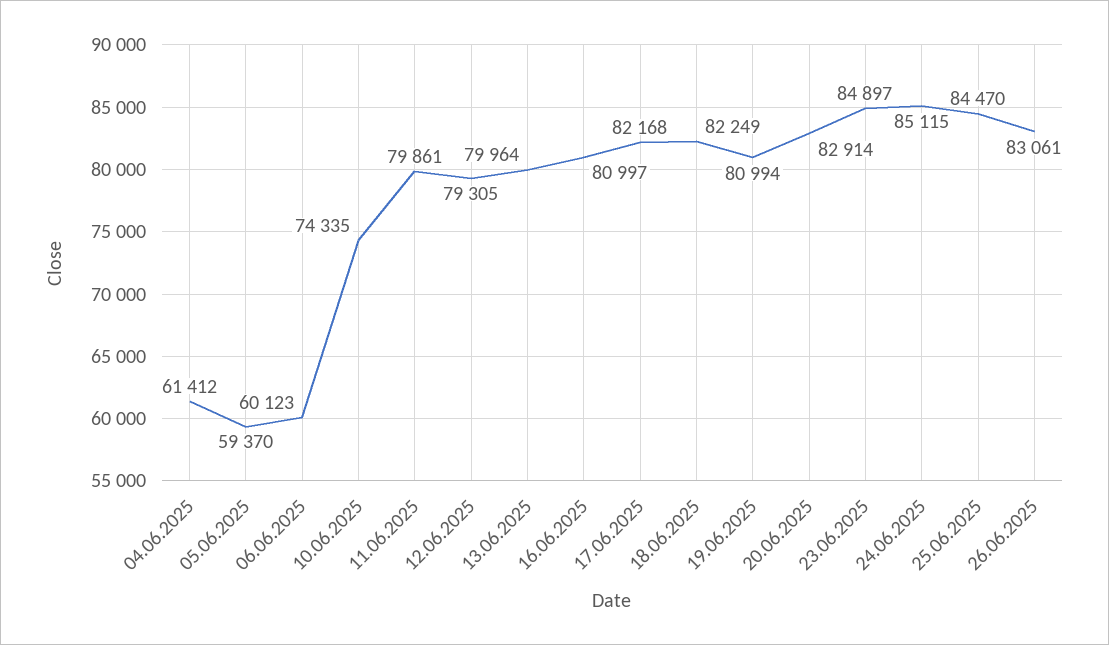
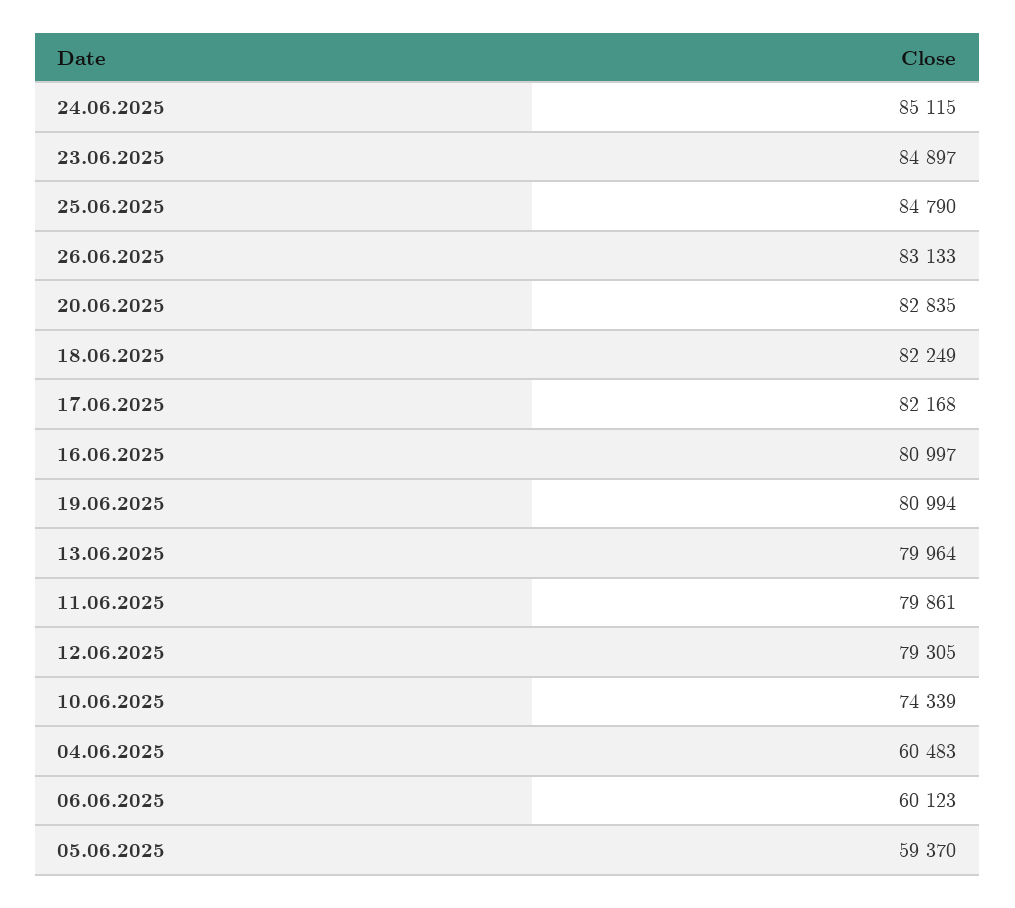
  {
-   "04.06.2025": 61412,
+   "04.06.2025": 60483,
    "05.06.2025": 59370,
    "06.06.2025": 60123,
-   "10.06.2025": 74335,
+   "10.06.2025": 74339,
    "11.06.2025": 79861,
    "12.06.2025": 79305,
    "13.06.2025": 79964,
    "16.06.2025": 80997,
    "17.06.2025": 82168,
    "18.06.2025": 82249,
    "19.06.2025": 80994,
-   "20.06.2025": 82914,
+   "20.06.2025": 82835,
    "23.06.2025": 84897,
    "24.06.2025": 85115,
-   "25.06.2025": 84470,
+   "25.06.2025": 84790,
-   "26.06.2025": 83061
+   "26.06.2025": 83133
  }

